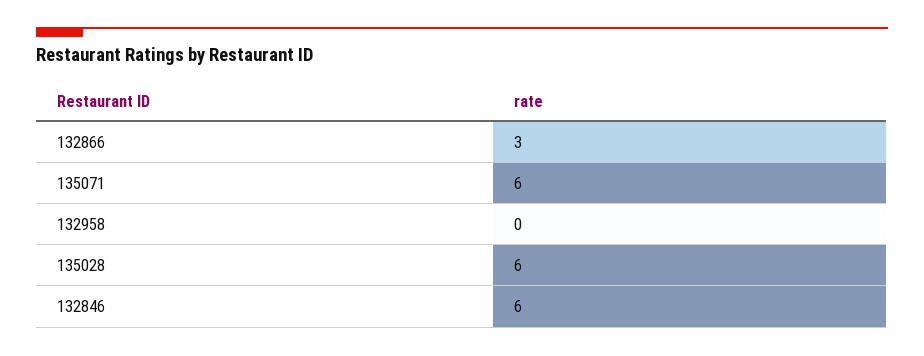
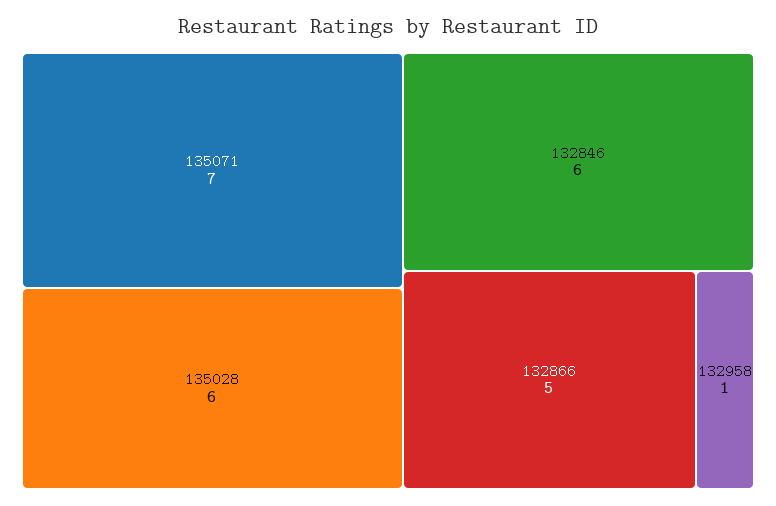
  {
-   "132866": 3,
+   "132866": 5,
-   "135071": 6,
+   "135071": 7,
-   "132958": 0,
+   "132958": 1,
    "135028": 6,
    "132846": 6
  }

